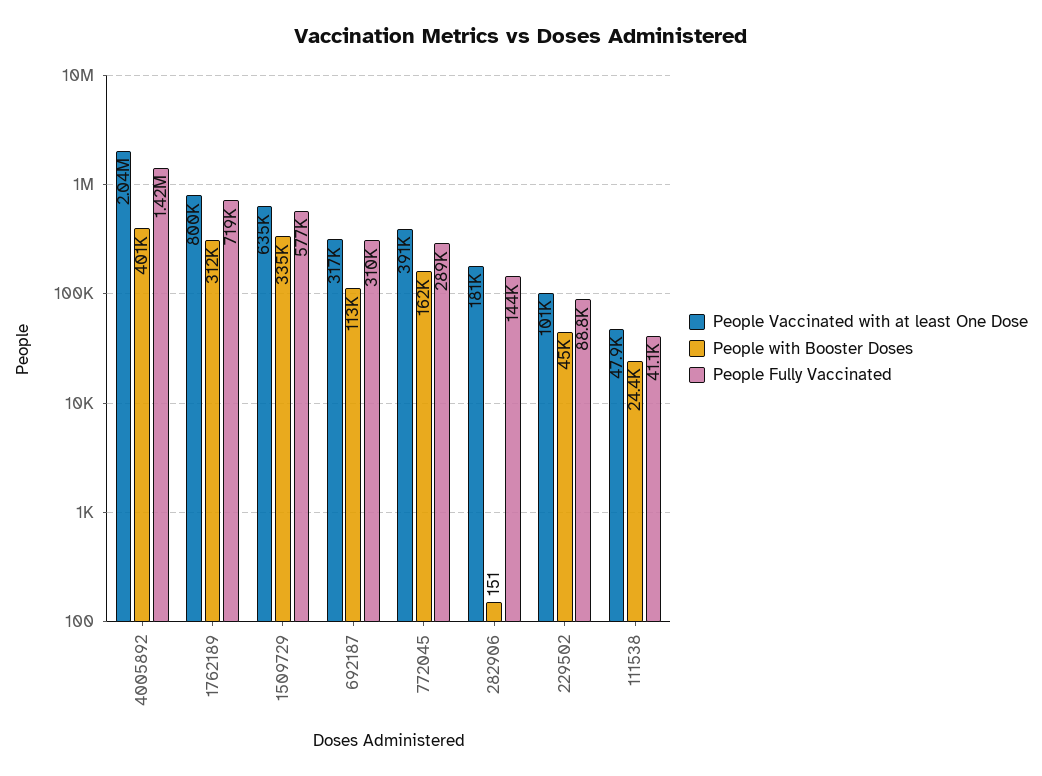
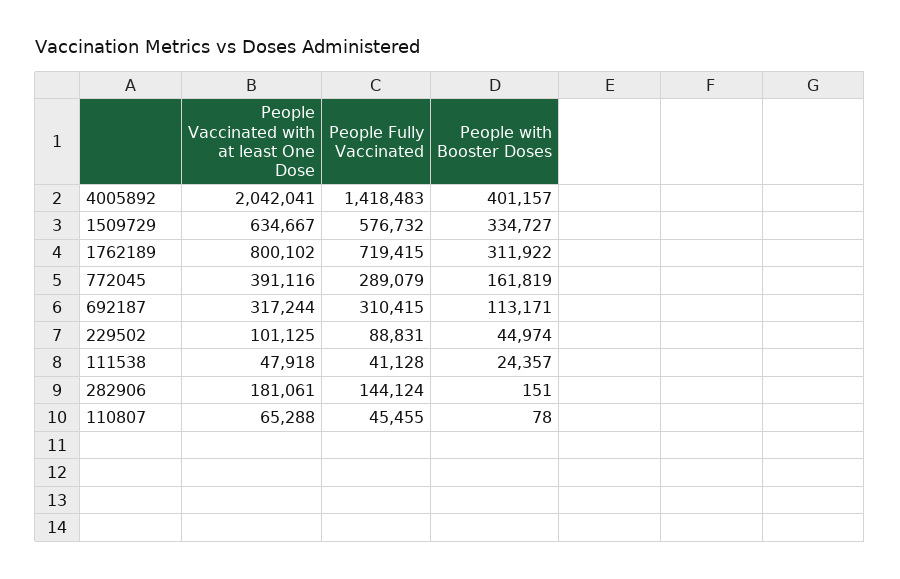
  {
    "People Vaccinated with at least One Dose": {
      "4005892": 2042041,
      "1762189": 800102,
      "1509729": 634667,
      "692187": 317244,
      "772045": 391116,
      "282906": 181061,
      "229502": 101125,
-     "111538": 47918
+     "111538": 47918,
+     "110807": 65288
    },
    "People with Booster Doses": {
      "4005892": 401157,
      "1762189": 311922,
      "1509729": 334727,
      "692187": 113171,
      "772045": 161819,
      "282906": 151,
      "229502": 44974,
-     "111538": 24357
+     "111538": 24357,
+     "110807": 78
    },
    "People Fully Vaccinated": {
      "4005892": 1418483,
      "1762189": 719415,
      "1509729": 576732,
      "692187": 310415,
      "772045": 289079,
      "282906": 144124,
      "229502": 88831,
-     "111538": 41128
+     "111538": 41128,
+     "110807": 45455
    }
  }

